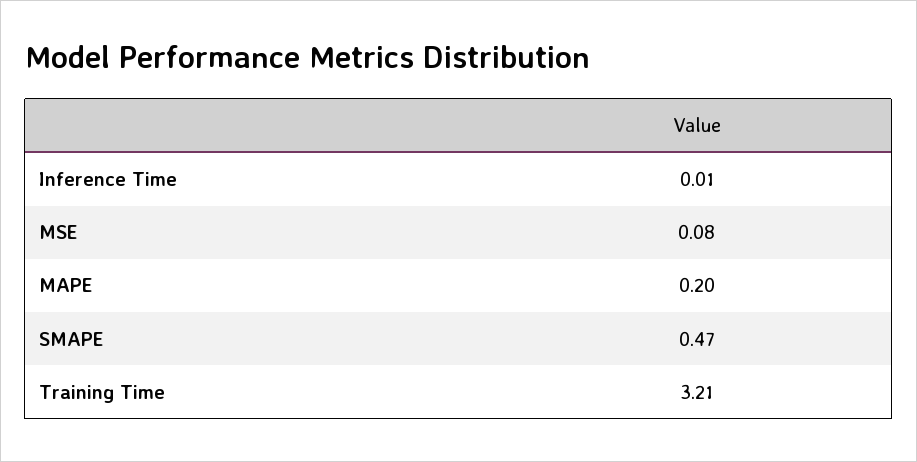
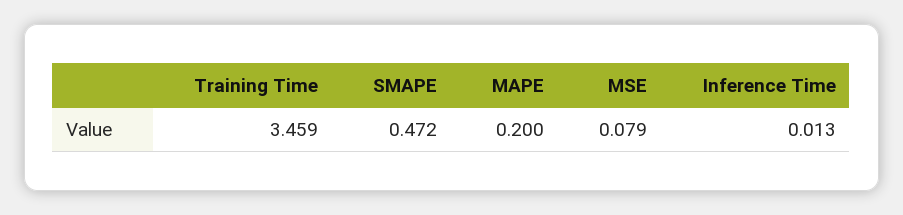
  {
    "Inference Time": 0.013,
    "MSE": 0.079,
    "MAPE": 0.2,
    "SMAPE": 0.472,
-   "Training Time": 3.21
+   "Training Time": 3.459
  }

